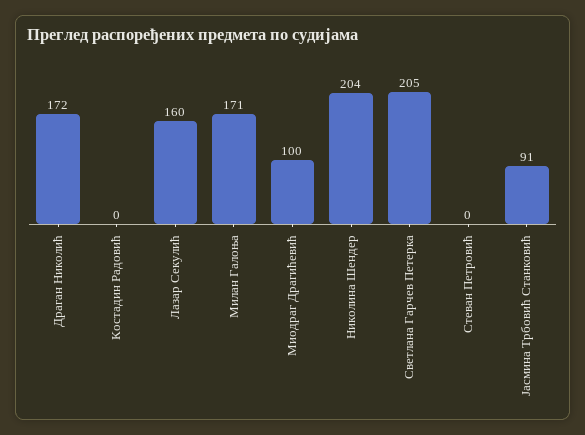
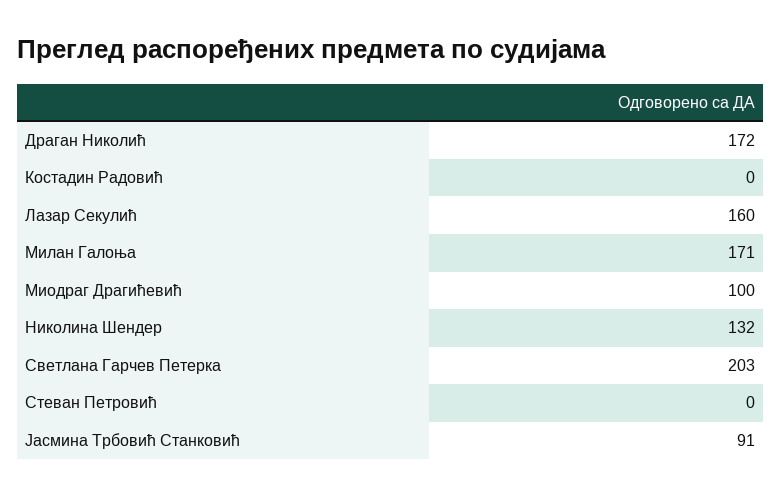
  {
    "Драган Николић": 172,
    "Костадин Радовић": 0,
    "Лазар Секулић": 160,
    "Милан Галоња": 171,
    "Миодраг Драгићевић": 100,
-   "Николина Шендер": 204,
+   "Николина Шендер": 132,
-   "Светлана Гарчев Петерка": 205,
+   "Светлана Гарчев Петерка": 203,
    "Стеван Петровић": 0,
    "Јасмина Трбовић Станковић": 91
  }

